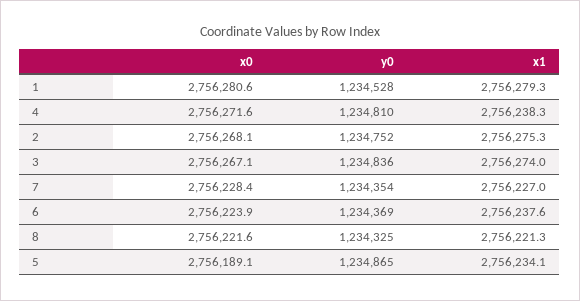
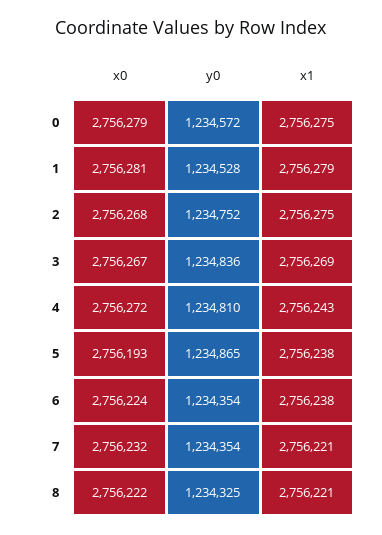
  {
    "x0": {
      "1": 2756280.6,
      "4": 2756271.6,
      "2": 2756268.1,
      "3": 2756267.1,
-     "7": 2756228.4,
+     "7": 2756232,
      "6": 2756223.9,
      "8": 2756221.6,
-     "5": 2756189.1
+     "5": 2756193,
+     "0": 2756279
    },
    "y0": {
      "1": 1234528,
      "4": 1234810,
      "2": 1234752,
      "3": 1234836,
      "7": 1234354,
-     "6": 1234369,
+     "6": 1234354,
      "8": 1234325,
-     "5": 1234865
+     "5": 1234865,
+     "0": 1234572
    },
    "x1": {
      "1": 2756279.3,
-     "4": 2756238.3,
+     "4": 2756243,
      "2": 2756275.3,
-     "3": 2756274,
+     "3": 2756269,
-     "7": 2756227,
+     "7": 2756221,
      "6": 2756237.6,
      "8": 2756221.3,
-     "5": 2756234.1
+     "5": 2756238,
+     "0": 2756275
    }
  }

